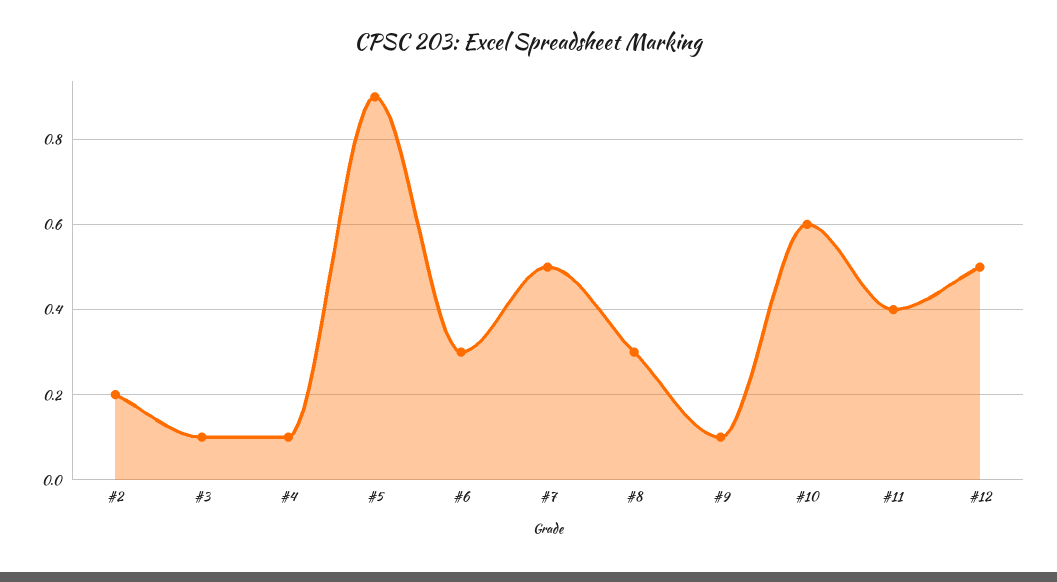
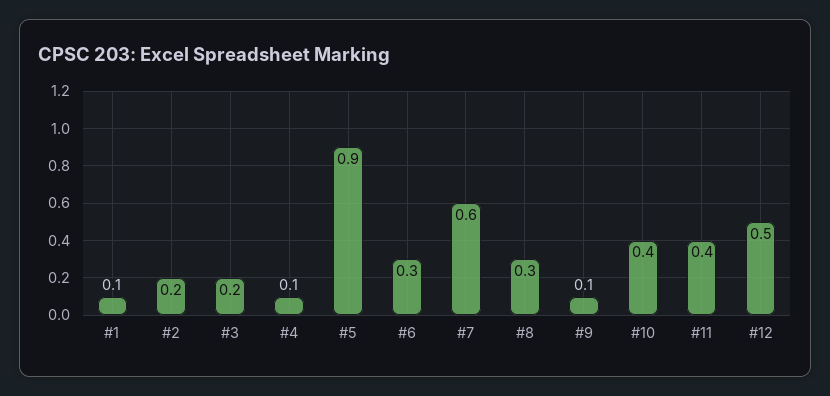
  {
    "#2": 0.2,
-   "#3": 0.1,
+   "#3": 0.2,
    "#4": 0.1,
    "#5": 0.9,
    "#6": 0.3,
-   "#7": 0.5,
+   "#7": 0.6,
    "#8": 0.3,
    "#9": 0.1,
-   "#10": 0.6,
+   "#10": 0.4,
    "#11": 0.4,
-   "#12": 0.5
+   "#12": 0.5,
+   "#1": 0.1
  }

